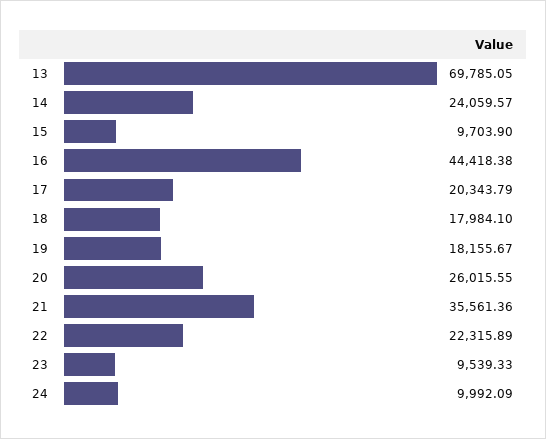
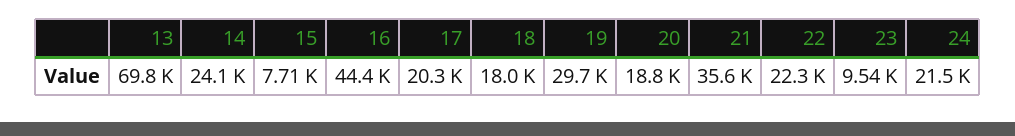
  {
    "13": 69785.05,
    "14": 24059.57,
-   "15": 9703.9,
+   "15": 7710,
    "16": 44418.38,
    "17": 20343.79,
    "18": 17984.1,
-   "19": 18155.67,
+   "19": 29700,
-   "20": 26015.55,
+   "20": 18800,
    "21": 35561.36,
    "22": 22315.89,
    "23": 9539.33,
-   "24": 9992.09
+   "24": 21500
  }

